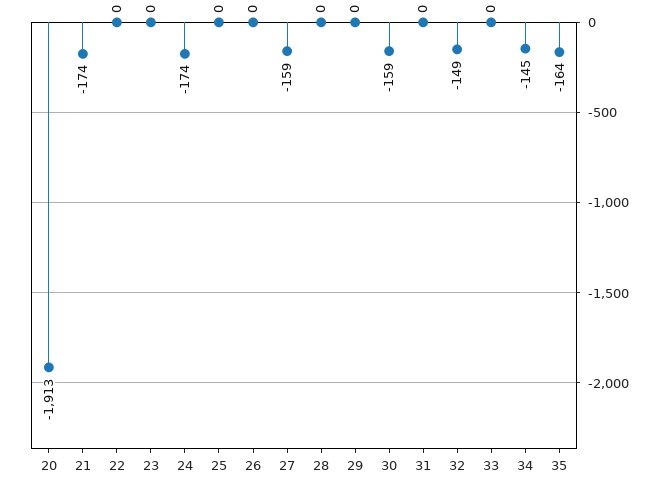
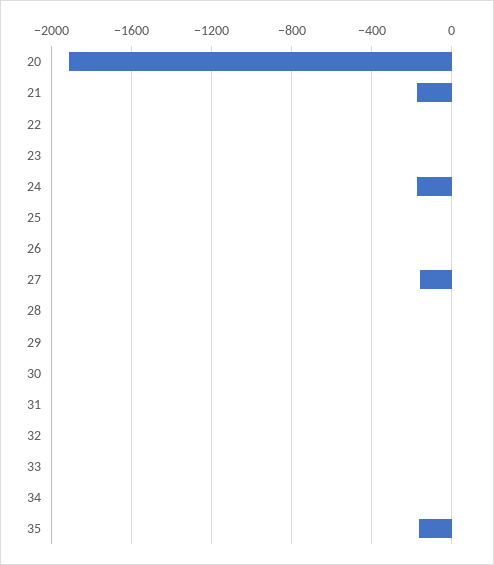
  {
    "20": -1913,
    "21": -174,
    "22": 0,
    "23": 0,
    "24": -174,
    "25": 0,
    "26": 0,
    "27": -159,
    "28": 0,
    "29": 0,
-   "30": -159,
+   "30": 0,
    "31": 0,
-   "32": -149,
+   "32": 0,
    "33": 0,
-   "34": -145,
+   "34": 0,
    "35": -164
  }

